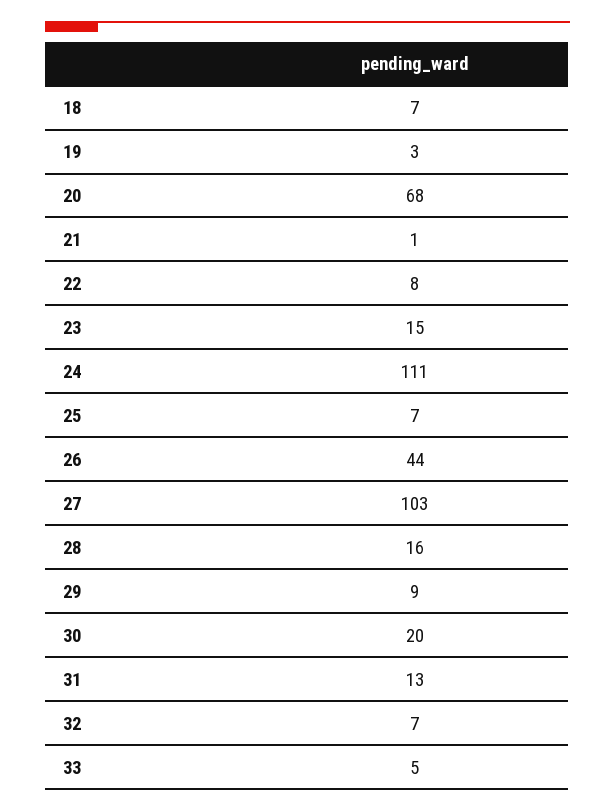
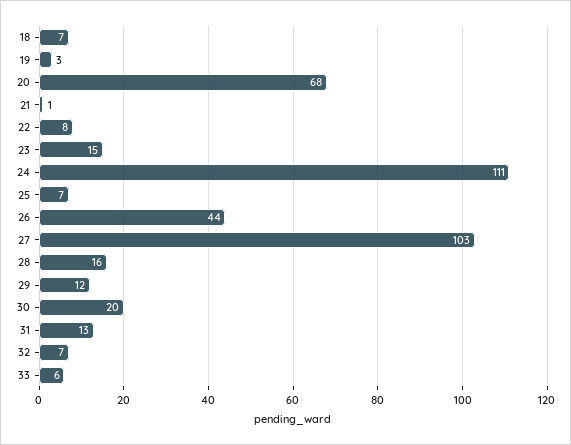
  {
    "18": 7,
    "19": 3,
    "20": 68,
    "21": 1,
    "22": 8,
    "23": 15,
    "24": 111,
    "25": 7,
    "26": 44,
    "27": 103,
    "28": 16,
-   "29": 9,
+   "29": 12,
    "30": 20,
    "31": 13,
    "32": 7,
-   "33": 5
+   "33": 6
  }

